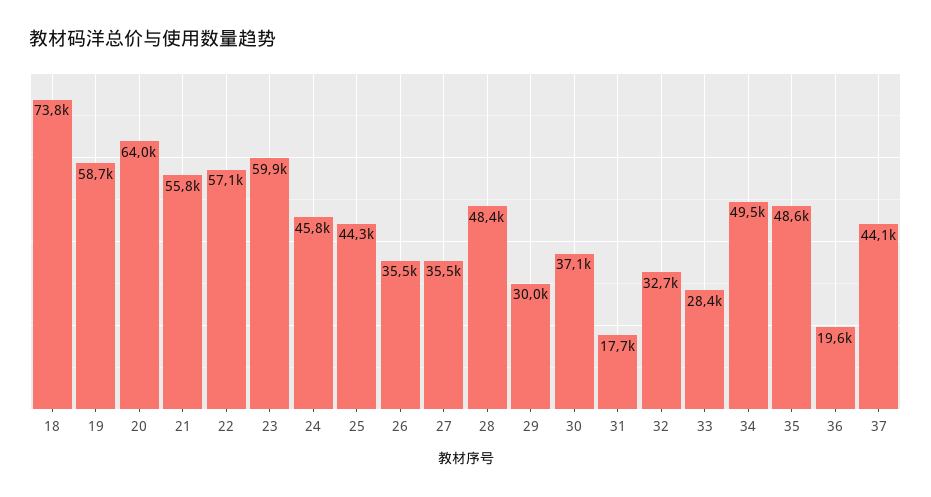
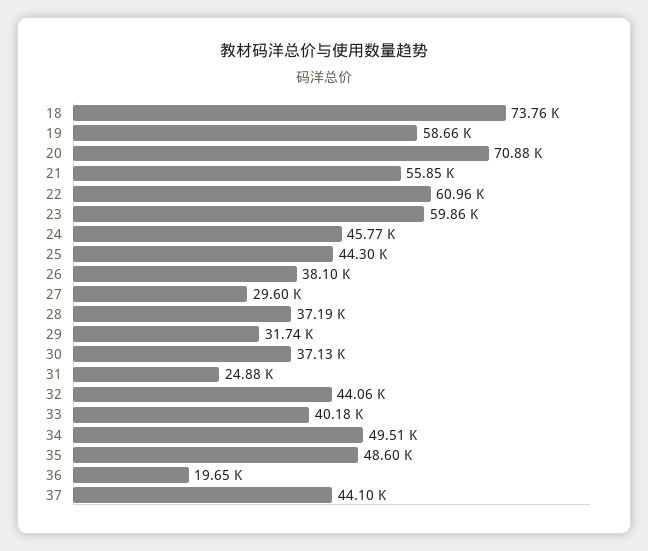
  {
    "18": 73760,
    "19": 58660,
-   "20": 64000,
+   "20": 70880,
    "21": 55850,
-   "22": 57100,
+   "22": 60960,
    "23": 59860,
    "24": 45770,
    "25": 44300,
-   "26": 35500,
+   "26": 38100,
-   "27": 35500,
+   "27": 29600,
-   "28": 48400,
+   "28": 37190,
-   "29": 30000,
+   "29": 31740,
    "30": 37130,
-   "31": 17700,
+   "31": 24880,
-   "32": 32700,
+   "32": 44060,
-   "33": 28400,
+   "33": 40180,
    "34": 49510,
    "35": 48600,
    "36": 19650,
    "37": 44100
  }

